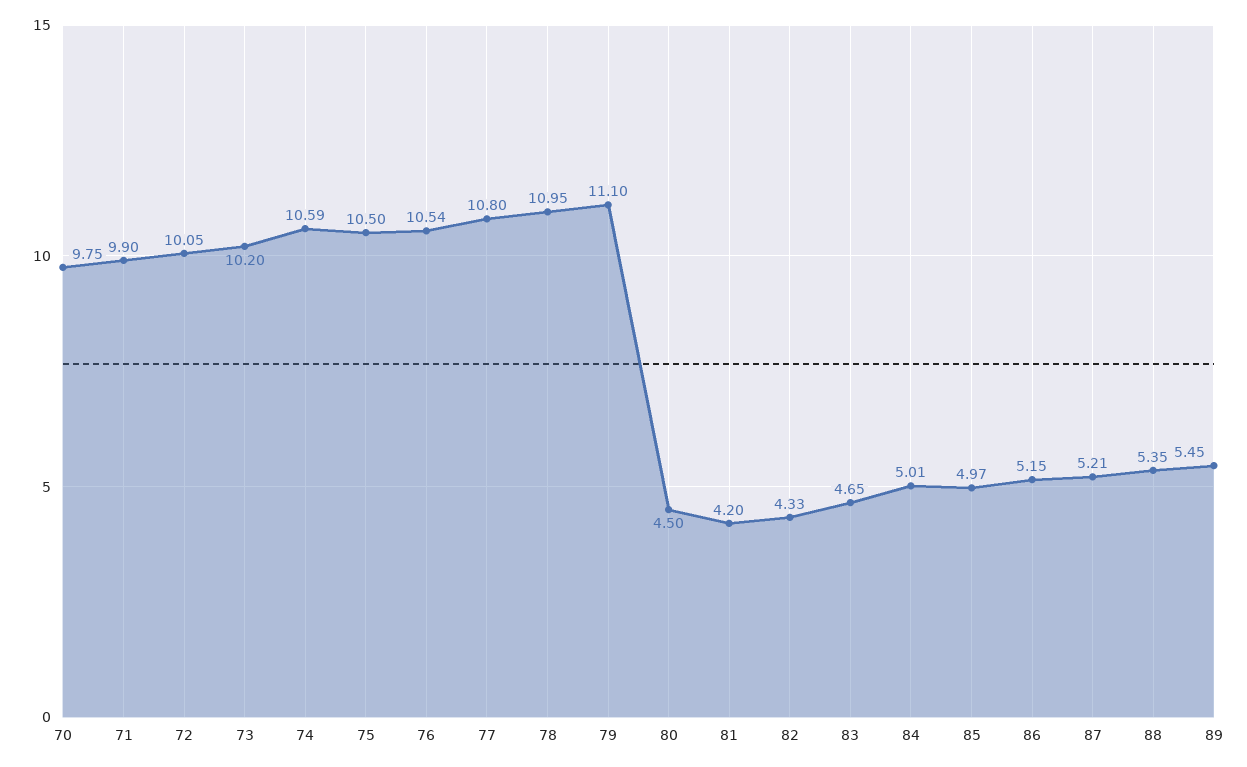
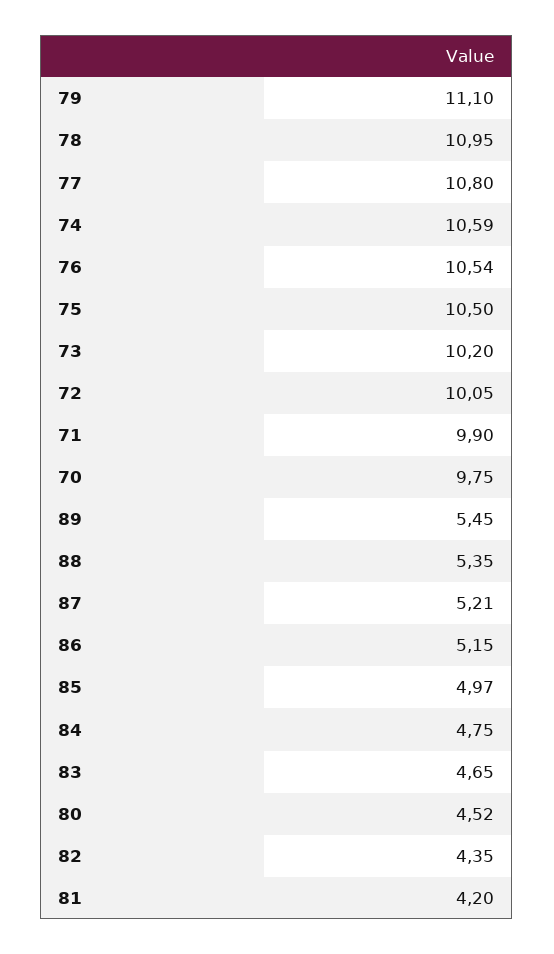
  {
    "70": 9.75,
    "71": 9.9,
    "72": 10.05,
    "73": 10.2,
    "74": 10.59,
    "75": 10.5,
    "76": 10.54,
    "77": 10.8,
    "78": 10.95,
    "79": 11.1,
-   "80": 4.5,
+   "80": 4.52,
    "81": 4.2,
-   "82": 4.33,
+   "82": 4.35,
    "83": 4.65,
-   "84": 5.01,
+   "84": 4.75,
    "85": 4.97,
    "86": 5.15,
    "87": 5.21,
    "88": 5.35,
    "89": 5.45
  }

